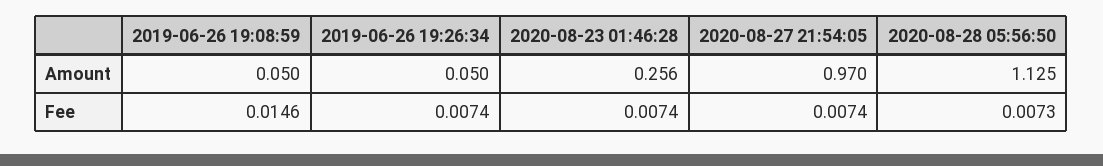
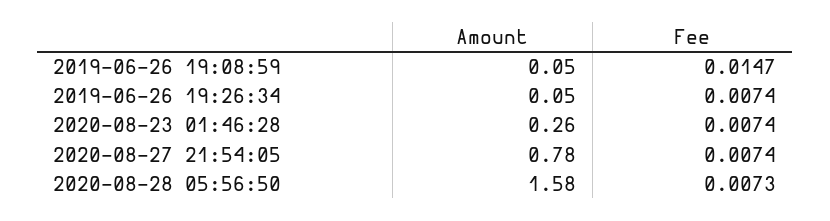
  {
    "2019-06-26 19:08:59": {
      "Amount": 0.05,
-     "Fee": 0.0146
+     "Fee": 0.0147
    },
    "2019-06-26 19:26:34": {
      "Amount": 0.05,
      "Fee": 0.0074
    },
    "2020-08-23 01:46:28": {
      "Amount": 0.256,
      "Fee": 0.0074
    },
    "2020-08-27 21:54:05": {
-     "Amount": 0.97,
+     "Amount": 0.78,
      "Fee": 0.0074
    },
    "2020-08-28 05:56:50": {
-     "Amount": 1.125,
+     "Amount": 1.58,
      "Fee": 0.0073
    }
  }

